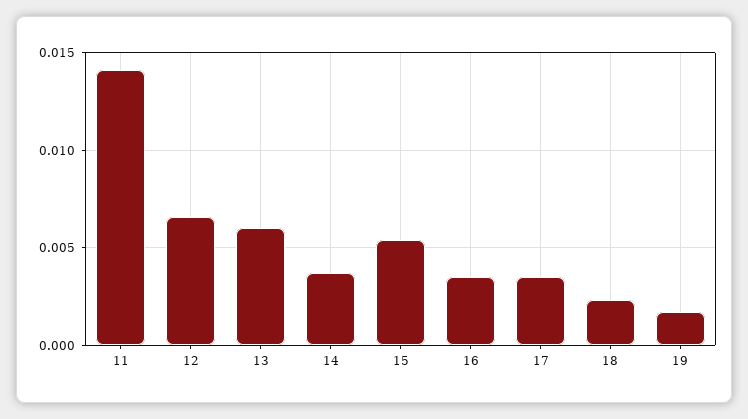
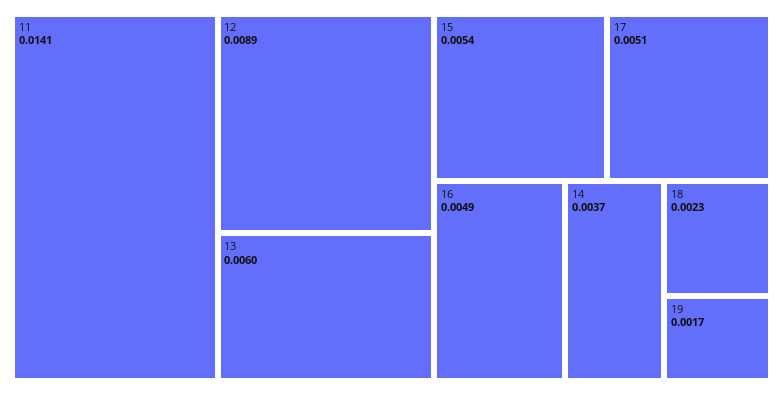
  {
    "11": 0.0141,
-   "12": 0.0065,
+   "12": 0.0089,
    "13": 0.006,
    "14": 0.0037,
    "15": 0.0054,
-   "16": 0.0035,
+   "16": 0.0049,
-   "17": 0.0035,
+   "17": 0.0051,
    "18": 0.0023,
    "19": 0.0017
  }

